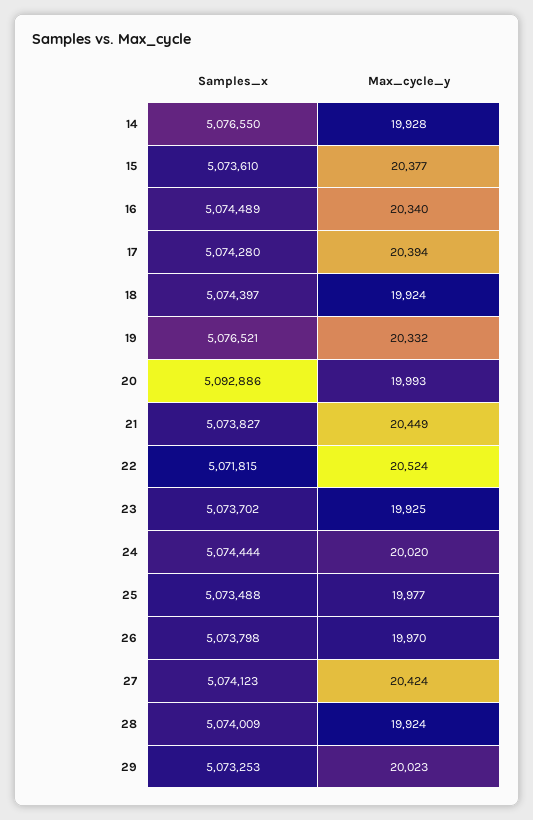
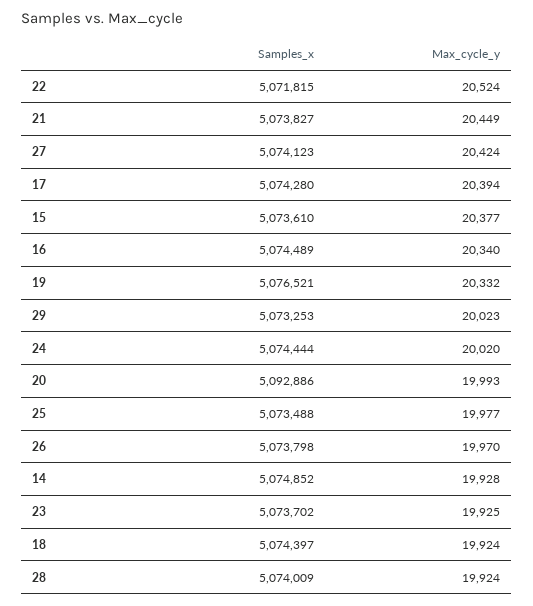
  {
    "Samples_x": {
-     "14": 5076550,
+     "14": 5074852,
      "15": 5073610,
      "16": 5074489,
      "17": 5074280,
      "18": 5074397,
      "19": 5076521,
      "20": 5092886,
      "21": 5073827,
      "22": 5071815,
      "23": 5073702,
      "24": 5074444,
      "25": 5073488,
      "26": 5073798,
      "27": 5074123,
      "28": 5074009,
      "29": 5073253
    },
    "Max_cycle_y": {
      "14": 19928,
      "15": 20377,
      "16": 20340,
      "17": 20394,
      "18": 19924,
      "19": 20332,
      "20": 19993,
      "21": 20449,
      "22": 20524,
      "23": 19925,
      "24": 20020,
      "25": 19977,
      "26": 19970,
      "27": 20424,
      "28": 19924,
      "29": 20023
    }
  }

